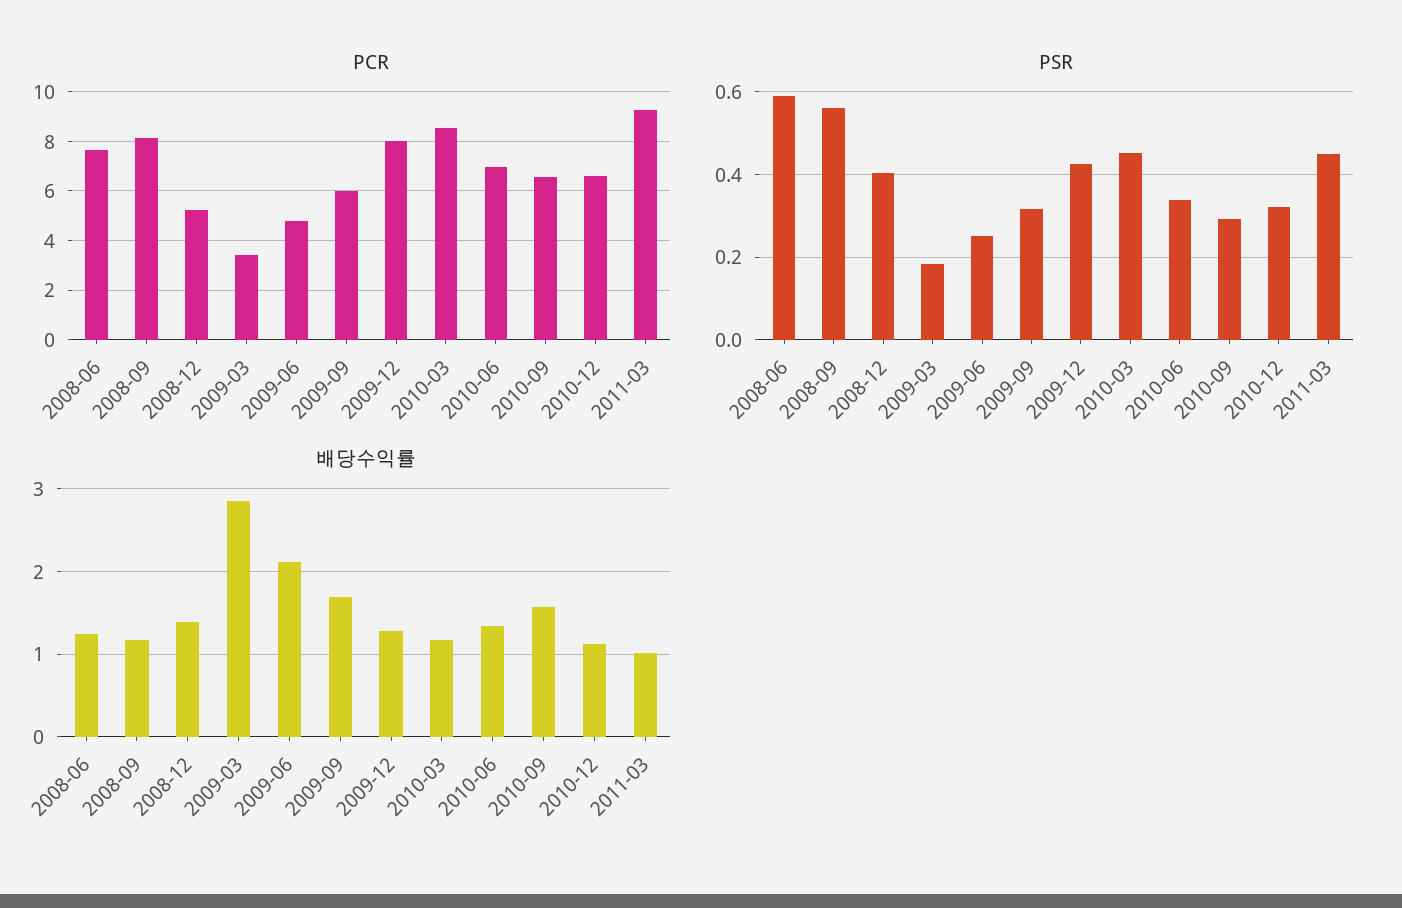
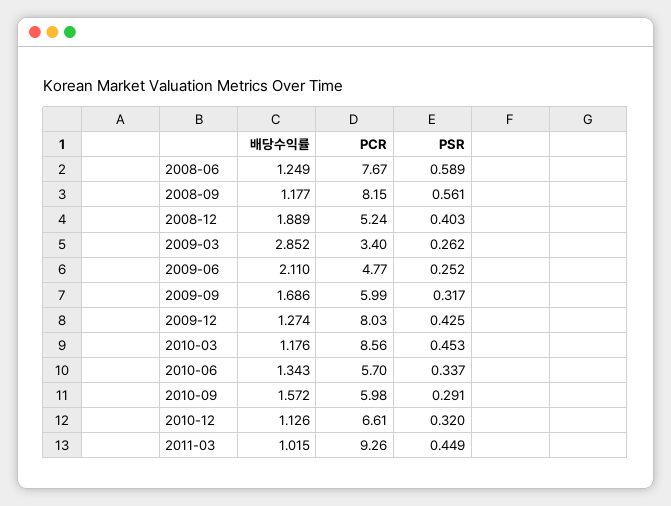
  {
    "PCR": {
      "2008-06": 7.67,
      "2008-09": 8.15,
      "2008-12": 5.24,
      "2009-03": 3.4,
      "2009-06": 4.77,
      "2009-09": 5.99,
      "2009-12": 8.03,
      "2010-03": 8.56,
-     "2010-06": 7,
+     "2010-06": 5.7,
-     "2010-09": 6.5,
+     "2010-09": 5.98,
      "2010-12": 6.61,
      "2011-03": 9.26
    },
    "PSR": {
      "2008-06": 0.589,
      "2008-09": 0.561,
      "2008-12": 0.403,
-     "2009-03": 0.18,
+     "2009-03": 0.262,
      "2009-06": 0.252,
      "2009-09": 0.317,
      "2009-12": 0.425,
      "2010-03": 0.453,
      "2010-06": 0.337,
      "2010-09": 0.291,
      "2010-12": 0.32,
      "2011-03": 0.449
    },
    "배당수익률": {
      "2008-06": 1.249,
      "2008-09": 1.177,
-     "2008-12": 1.4,
+     "2008-12": 1.889,
      "2009-03": 2.852,
      "2009-06": 2.11,
      "2009-09": 1.686,
      "2009-12": 1.274,
      "2010-03": 1.176,
      "2010-06": 1.343,
      "2010-09": 1.572,
      "2010-12": 1.126,
      "2011-03": 1.015
    }
  }

